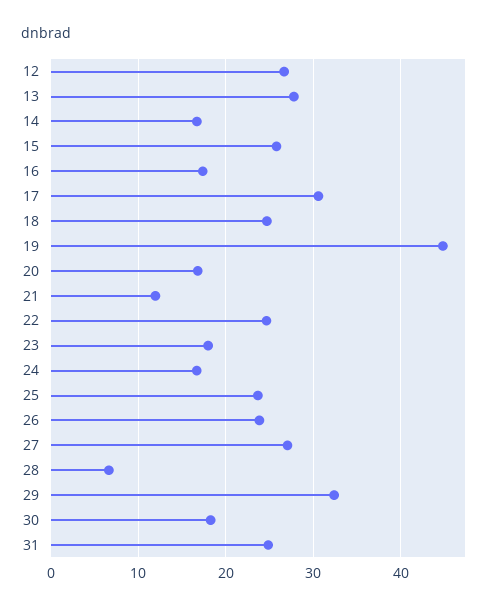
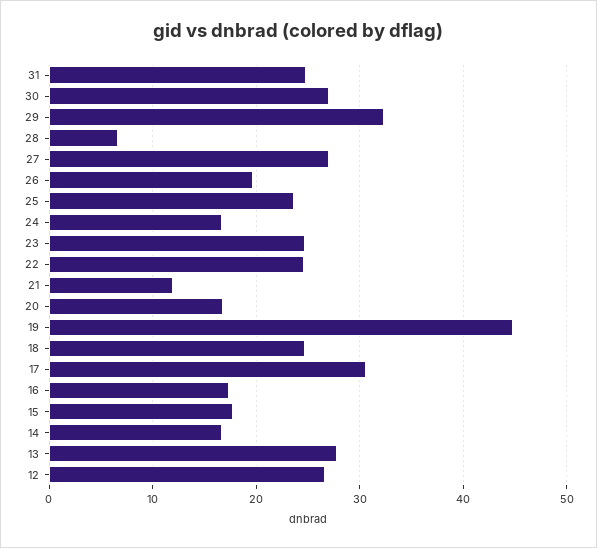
  {
    "12": 27,
    "13": 28,
    "14": 17,
-   "15": 26,
+   "15": 18,
    "16": 17,
    "17": 31,
    "18": 25,
    "19": 45,
    "20": 17,
    "21": 12,
    "22": 25,
-   "23": 18,
+   "23": 25,
    "24": 17,
    "25": 24,
-   "26": 24,
+   "26": 20,
    "27": 27,
    "28": 7,
    "29": 32,
-   "30": 18,
+   "30": 27,
    "31": 25
  }

